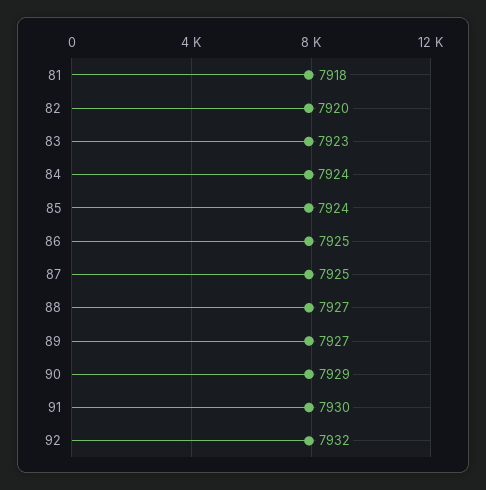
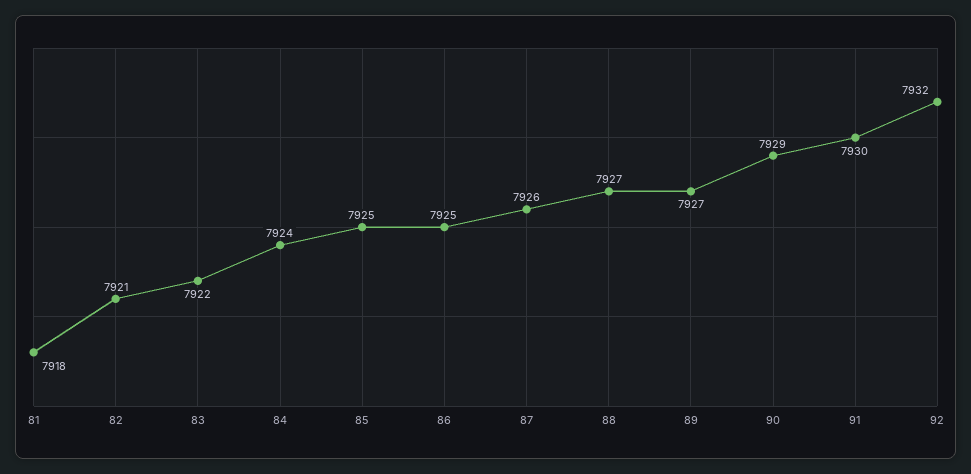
  {
    "81": 7918,
-   "82": 7920,
+   "82": 7921,
-   "83": 7923,
+   "83": 7922,
    "84": 7924,
-   "85": 7924,
+   "85": 7925,
    "86": 7925,
-   "87": 7925,
+   "87": 7926,
    "88": 7927,
    "89": 7927,
    "90": 7929,
    "91": 7930,
    "92": 7932
  }

